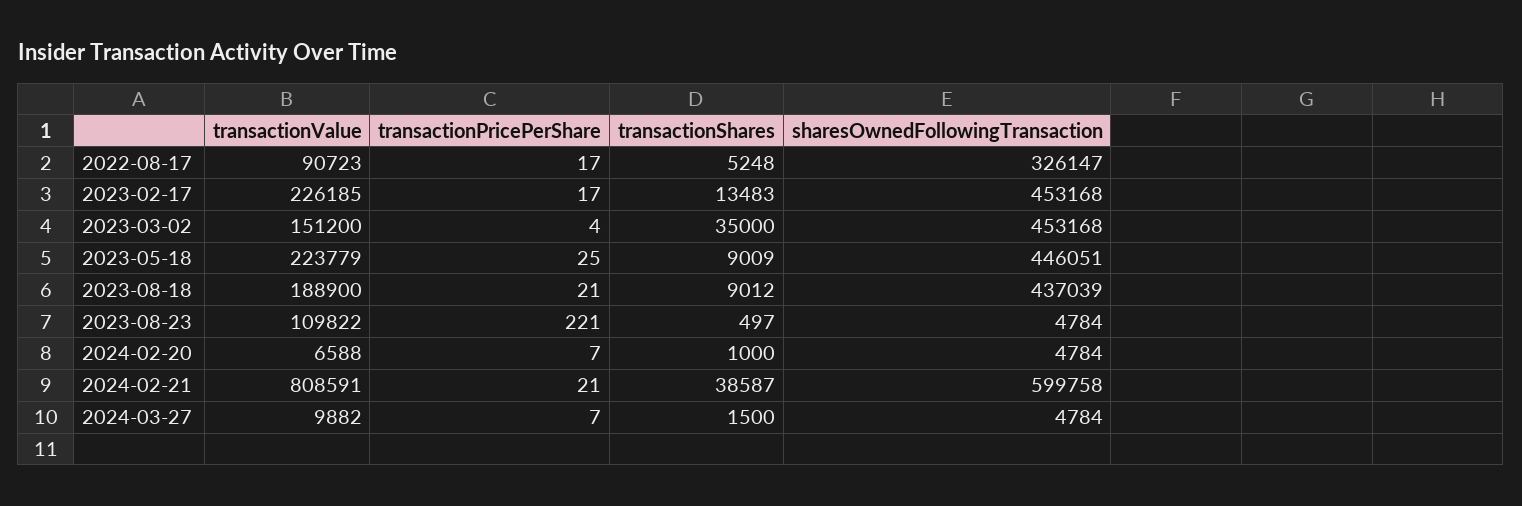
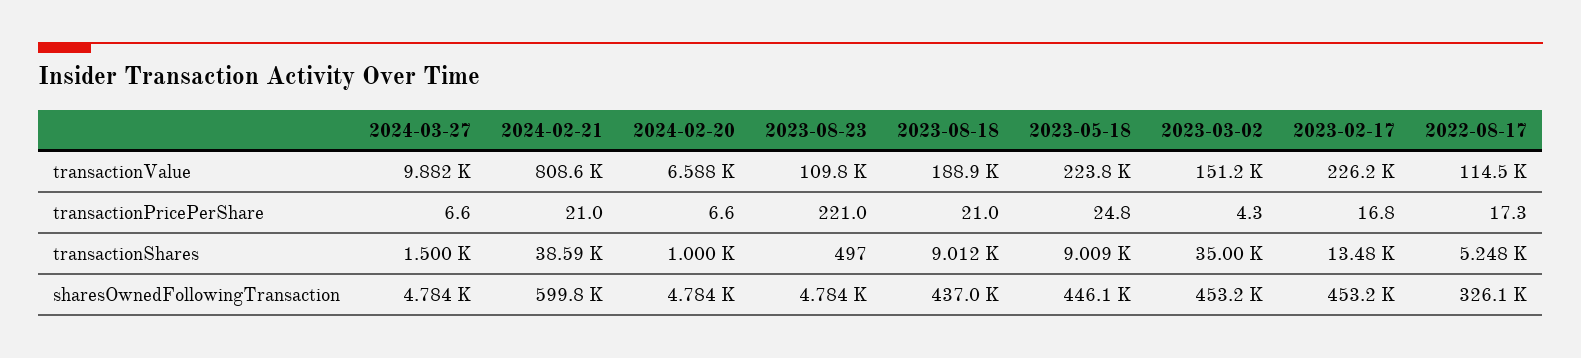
  {
    "transactionValue": {
-     "2022-08-17": 90723,
+     "2022-08-17": 114500,
      "2023-02-17": 226185,
      "2023-03-02": 151200,
      "2023-05-18": 223779,
      "2023-08-18": 188900,
      "2023-08-23": 109822,
      "2024-02-20": 6588,
      "2024-02-21": 808591,
      "2024-03-27": 9882
    },
    "transactionPricePerShare": {
      "2022-08-17": 17.3,
      "2023-02-17": 16.8,
      "2023-03-02": 4.3,
      "2023-05-18": 24.8,
      "2023-08-18": 21,
      "2023-08-23": 221,
      "2024-02-20": 6.6,
      "2024-02-21": 21,
      "2024-03-27": 6.6
    },
    "transactionShares": {
      "2022-08-17": 5248,
      "2023-02-17": 13483,
      "2023-03-02": 35000,
      "2023-05-18": 9009,
      "2023-08-18": 9012,
      "2023-08-23": 497,
      "2024-02-20": 1000,
      "2024-02-21": 38587,
      "2024-03-27": 1500
    },
    "sharesOwnedFollowingTransaction": {
      "2022-08-17": 326147,
      "2023-02-17": 453168,
      "2023-03-02": 453168,
      "2023-05-18": 446051,
      "2023-08-18": 437039,
      "2023-08-23": 4784,
      "2024-02-20": 4784,
      "2024-02-21": 599758,
      "2024-03-27": 4784
    }
  }

